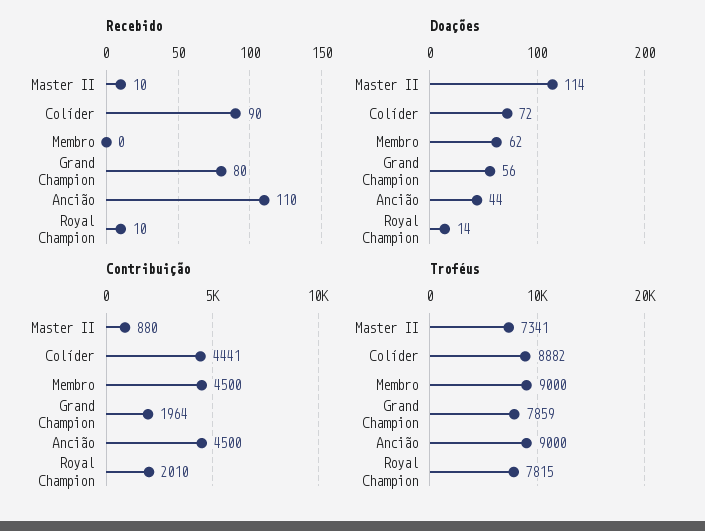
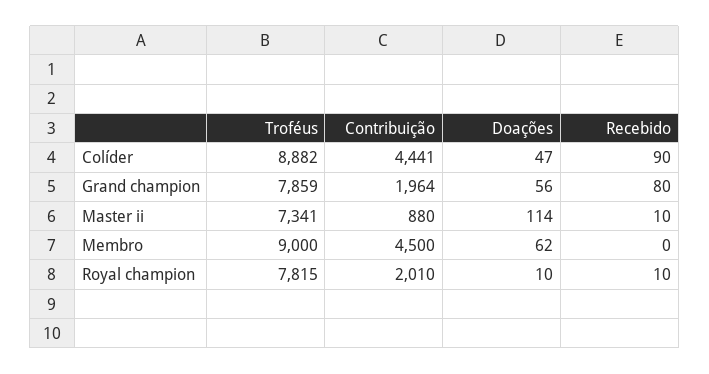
  {
    "Recebido": {
      "Master II": 10,
      "Colíder": 90,
      "Membro": 0,
      "Grand Champion": 80,
-     "Ancião": 110,
      "Royal Champion": 10
    },
    "Doações": {
      "Master II": 114,
-     "Colíder": 72,
+     "Colíder": 47,
      "Membro": 62,
      "Grand Champion": 56,
-     "Ancião": 44,
-     "Royal Champion": 14
+     "Royal Champion": 10
    },
    "Contribuição": {
      "Master II": 880,
      "Colíder": 4441,
      "Membro": 4500,
      "Grand Champion": 1964,
-     "Ancião": 4500,
      "Royal Champion": 2010
    },
    "Troféus": {
      "Master II": 7341,
      "Colíder": 8882,
      "Membro": 9000,
      "Grand Champion": 7859,
-     "Ancião": 9000,
      "Royal Champion": 7815
    }
  }

